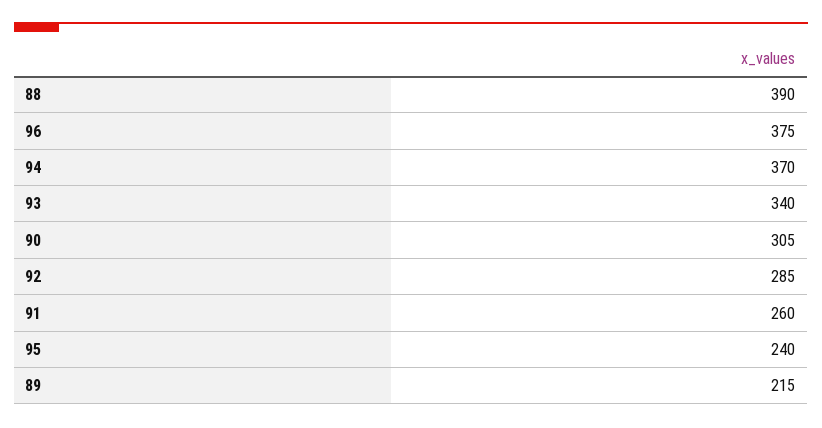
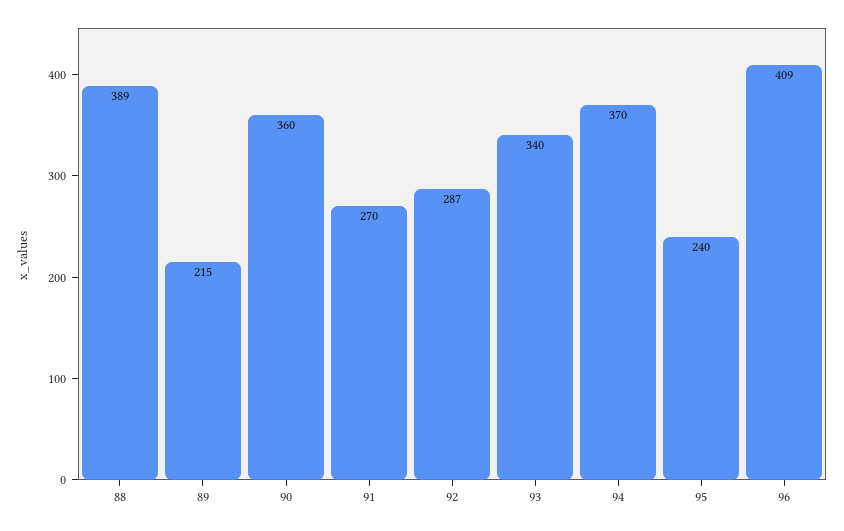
  {
-   "88": 390,
+   "88": 389,
-   "96": 375,
+   "96": 409,
    "94": 370,
    "93": 340,
-   "90": 305,
+   "90": 360,
-   "92": 285,
+   "92": 287,
-   "91": 260,
+   "91": 270,
    "95": 240,
    "89": 215
  }

